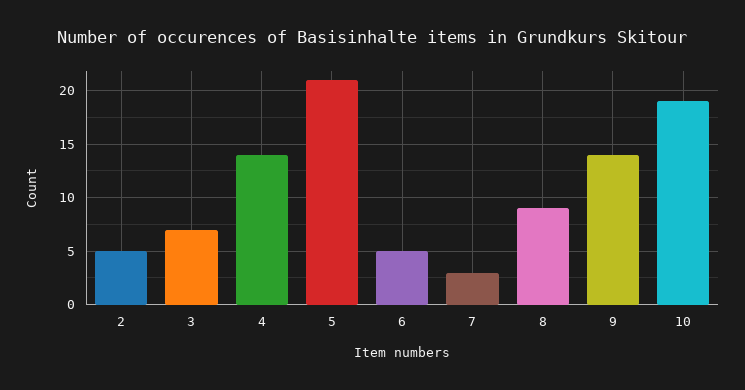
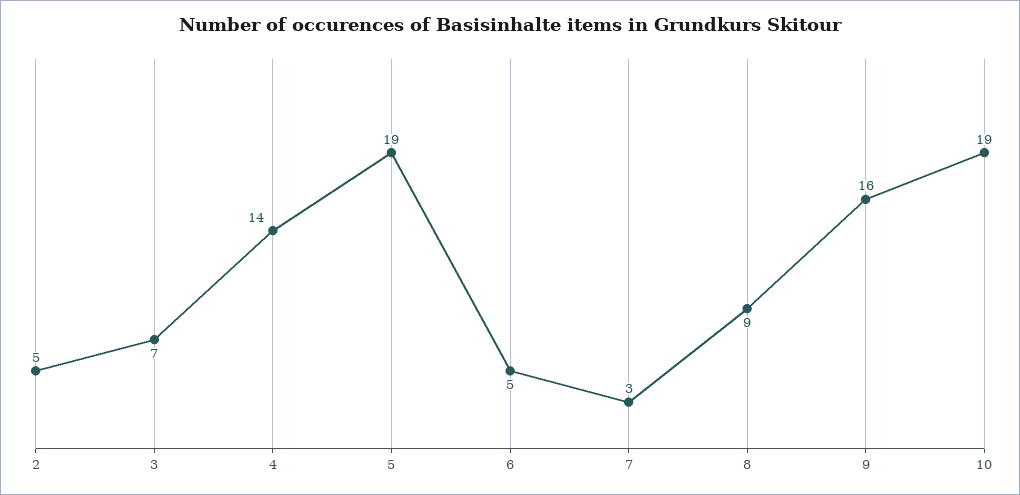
  {
    "2": 5,
    "3": 7,
    "4": 14,
-   "5": 21,
+   "5": 19,
    "6": 5,
    "7": 3,
    "8": 9,
-   "9": 14,
+   "9": 16,
    "10": 19
  }

